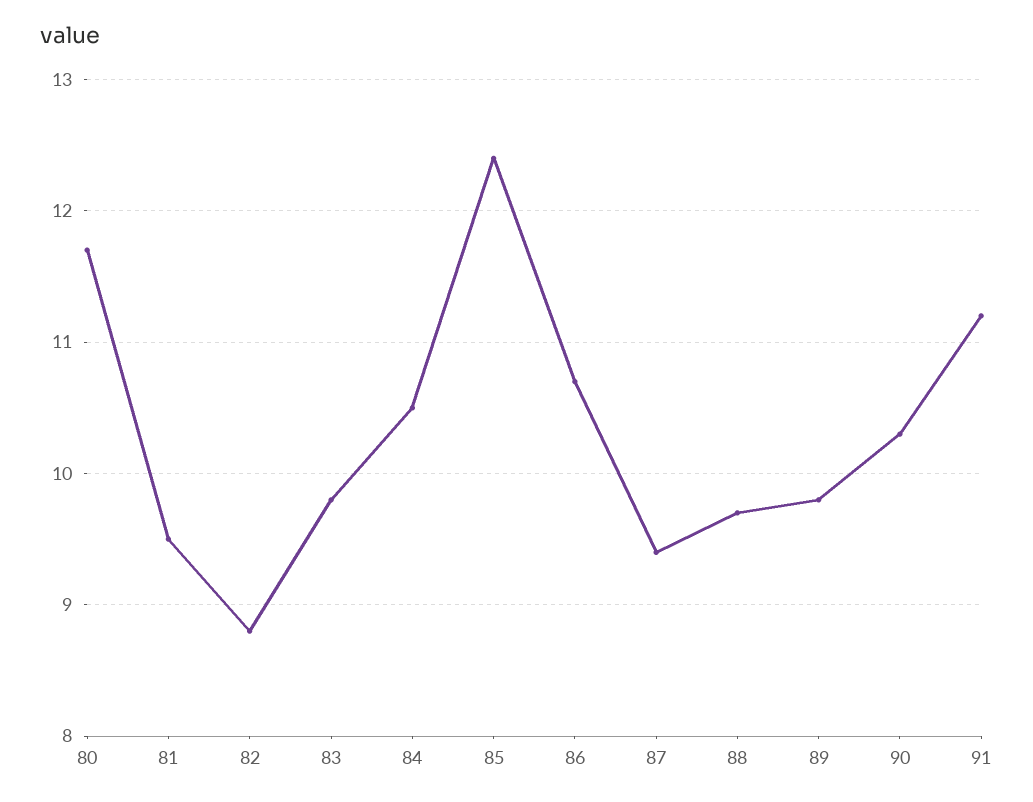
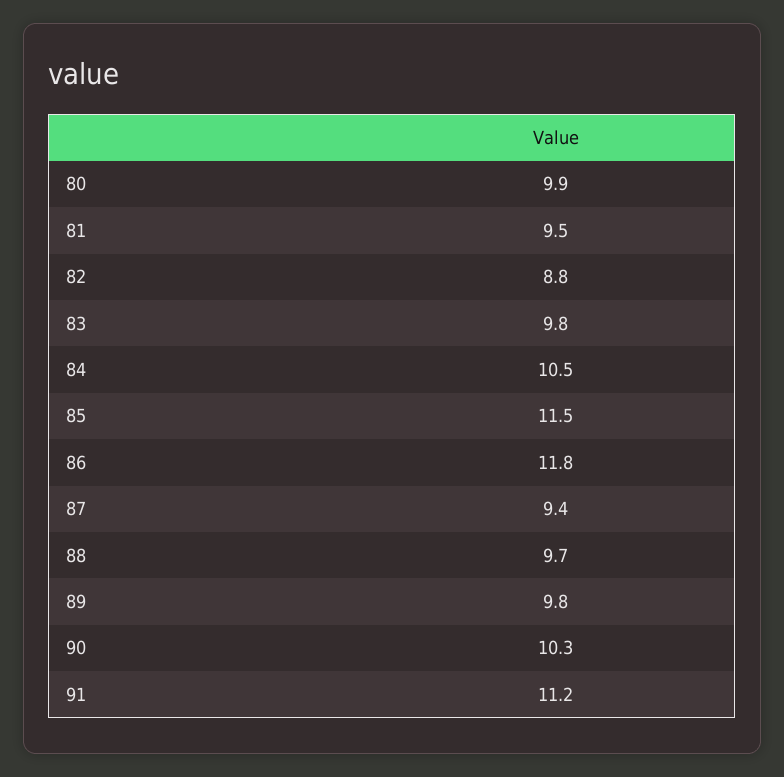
  {
-   "80": 11.7,
+   "80": 9.9,
    "81": 9.5,
    "82": 8.8,
    "83": 9.8,
    "84": 10.5,
-   "85": 12.4,
+   "85": 11.5,
-   "86": 10.7,
+   "86": 11.8,
    "87": 9.4,
    "88": 9.7,
    "89": 9.8,
    "90": 10.3,
    "91": 11.2
  }

